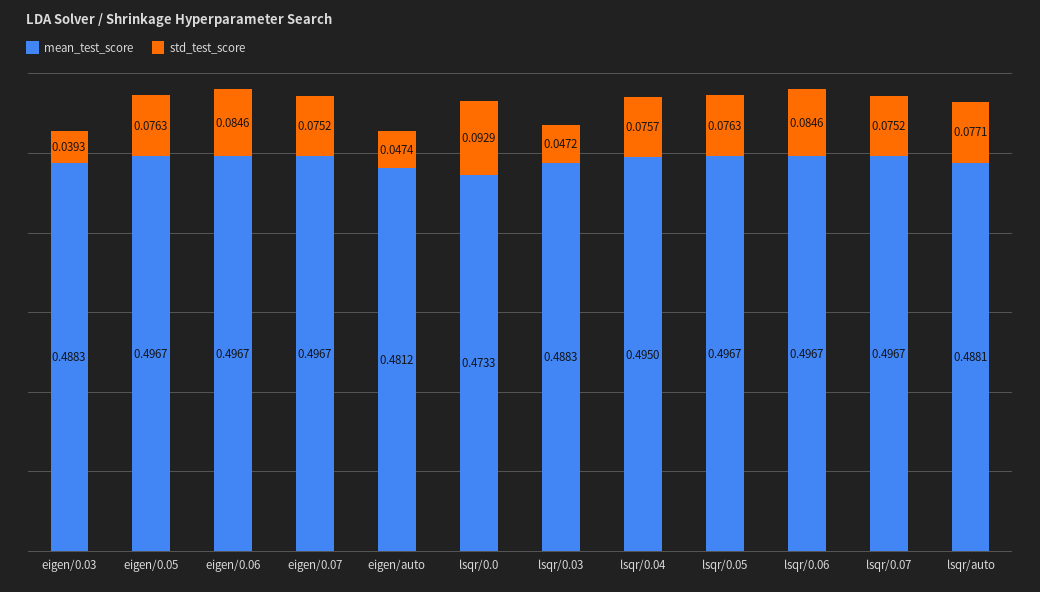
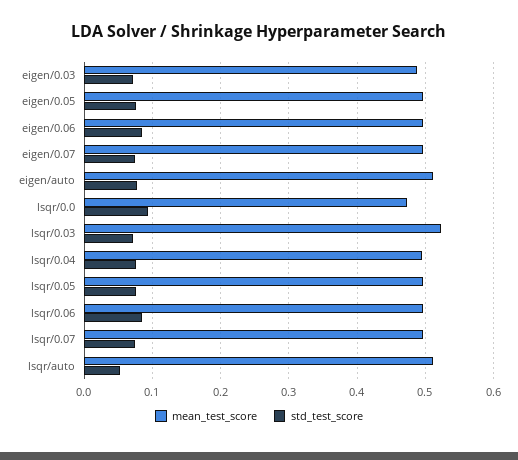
  {
    "mean_test_score": {
      "eigen/0.03": 0.4883,
      "eigen/0.05": 0.4967,
      "eigen/0.06": 0.4967,
      "eigen/0.07": 0.4967,
-     "eigen/auto": 0.4812,
+     "eigen/auto": 0.51,
      "lsqr/0.0": 0.4733,
-     "lsqr/0.03": 0.4883,
+     "lsqr/0.03": 0.52,
      "lsqr/0.04": 0.495,
      "lsqr/0.05": 0.4967,
      "lsqr/0.06": 0.4967,
      "lsqr/0.07": 0.4967,
-     "lsqr/auto": 0.4881
+     "lsqr/auto": 0.51
    },
    "std_test_score": {
-     "eigen/0.03": 0.0393,
+     "eigen/0.03": 0.07,
      "eigen/0.05": 0.0763,
      "eigen/0.06": 0.0846,
      "eigen/0.07": 0.0752,
-     "eigen/auto": 0.0474,
+     "eigen/auto": 0.08,
      "lsqr/0.0": 0.0929,
-     "lsqr/0.03": 0.0472,
+     "lsqr/0.03": 0.07,
      "lsqr/0.04": 0.0757,
      "lsqr/0.05": 0.0763,
      "lsqr/0.06": 0.0846,
      "lsqr/0.07": 0.0752,
-     "lsqr/auto": 0.0771
+     "lsqr/auto": 0.05
    }
  }

